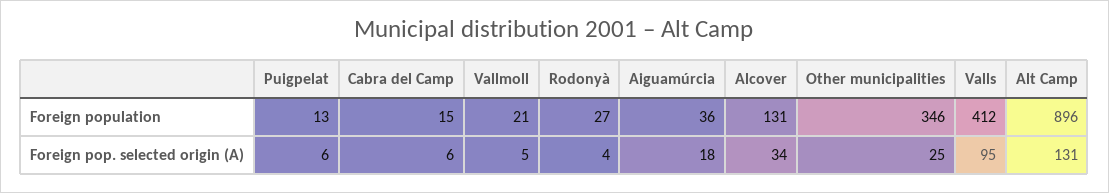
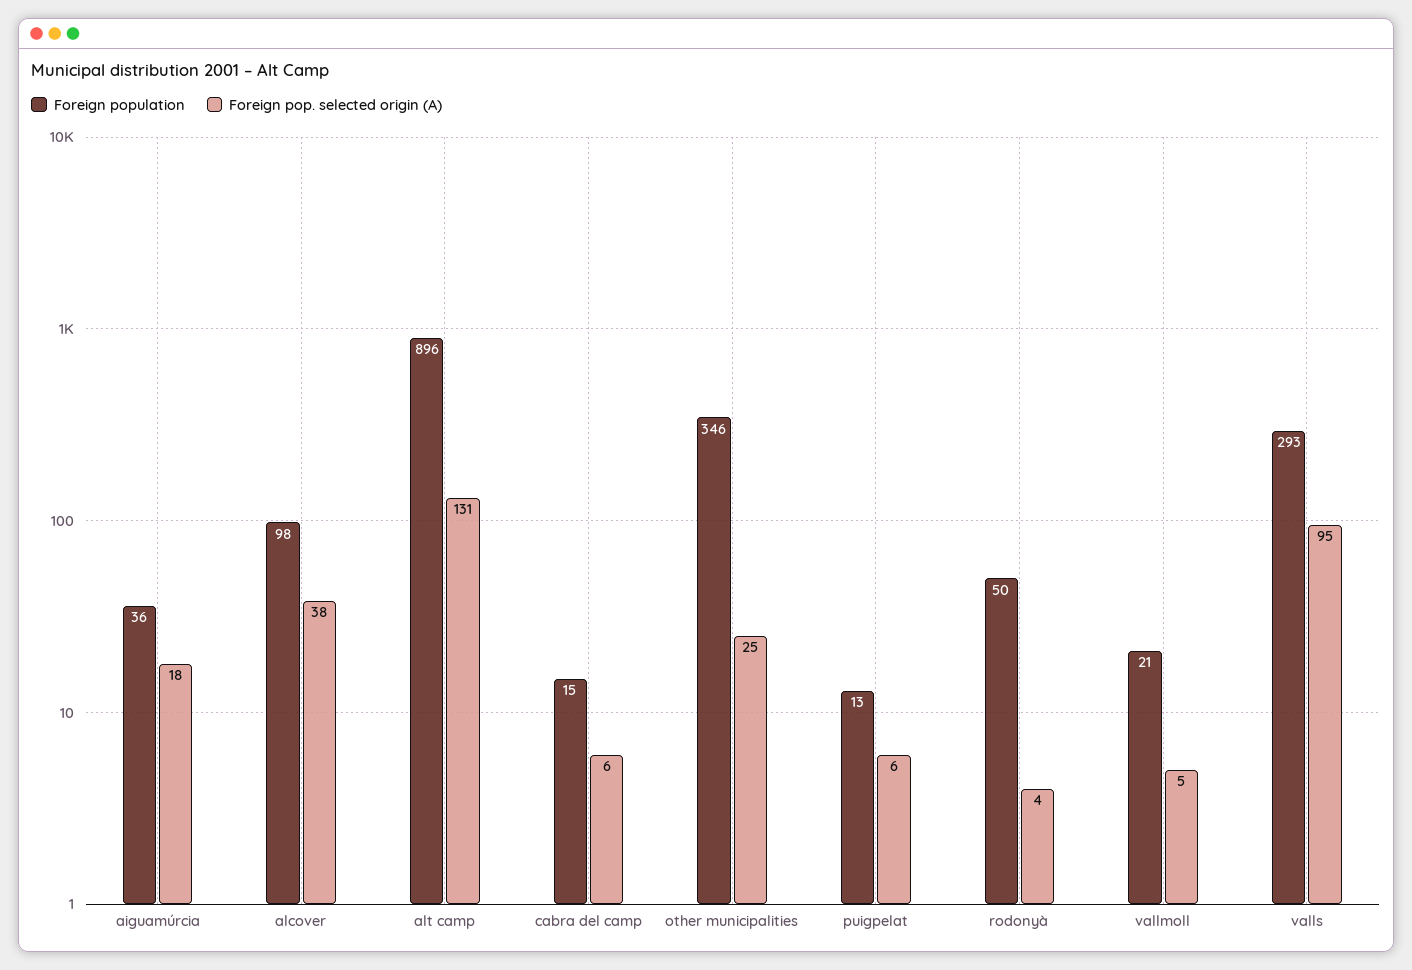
  {
    "Foreign population": {
      "Puigpelat": 13,
      "Cabra del Camp": 15,
      "Vallmoll": 21,
-     "Rodonyà": 27,
+     "Rodonyà": 50,
      "Aiguamúrcia": 36,
-     "Alcover": 131,
+     "Alcover": 98,
      "Other municipalities": 346,
-     "Valls": 412,
+     "Valls": 293,
      "Alt Camp": 896
    },
    "Foreign pop. selected origin (A)": {
      "Puigpelat": 6,
      "Cabra del Camp": 6,
      "Vallmoll": 5,
      "Rodonyà": 4,
      "Aiguamúrcia": 18,
-     "Alcover": 34,
+     "Alcover": 38,
      "Other municipalities": 25,
      "Valls": 95,
      "Alt Camp": 131
    }
  }

